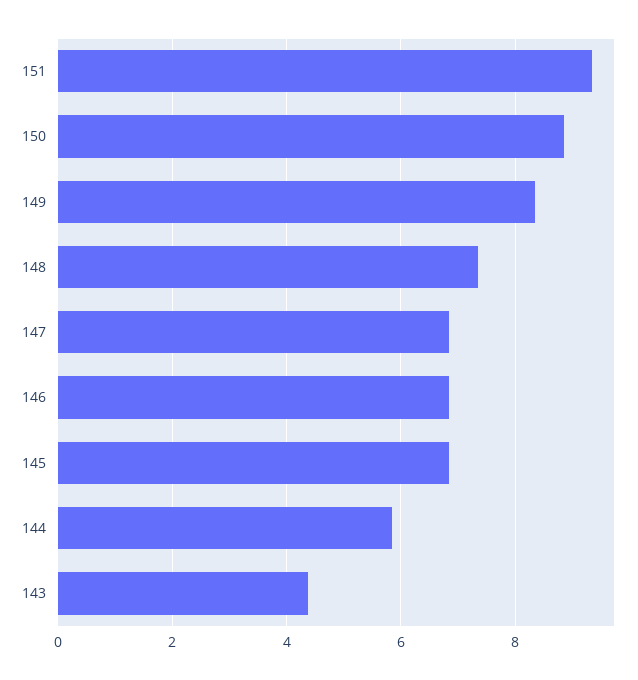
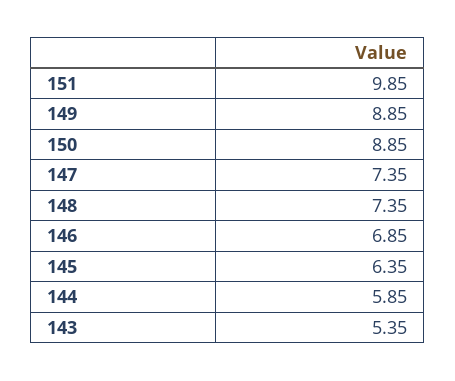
  {
-   "151": 9.4,
+   "151": 9.85,
    "150": 8.85,
-   "149": 8.4,
+   "149": 8.85,
    "148": 7.35,
-   "147": 6.8,
+   "147": 7.35,
    "146": 6.85,
-   "145": 6.8,
+   "145": 6.35,
    "144": 5.85,
-   "143": 4.4
+   "143": 5.35
  }

